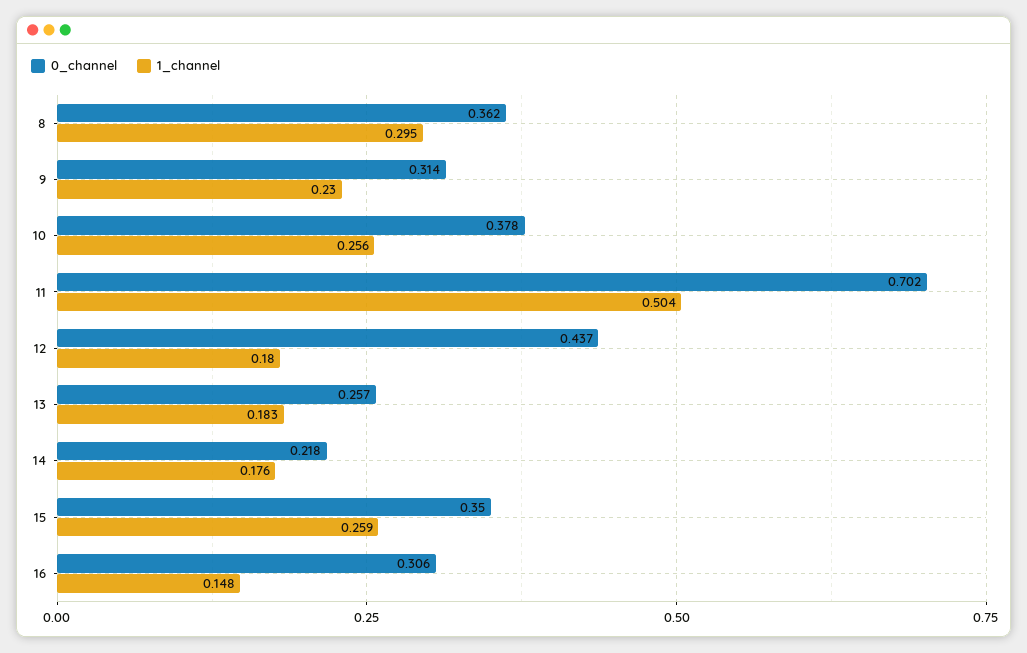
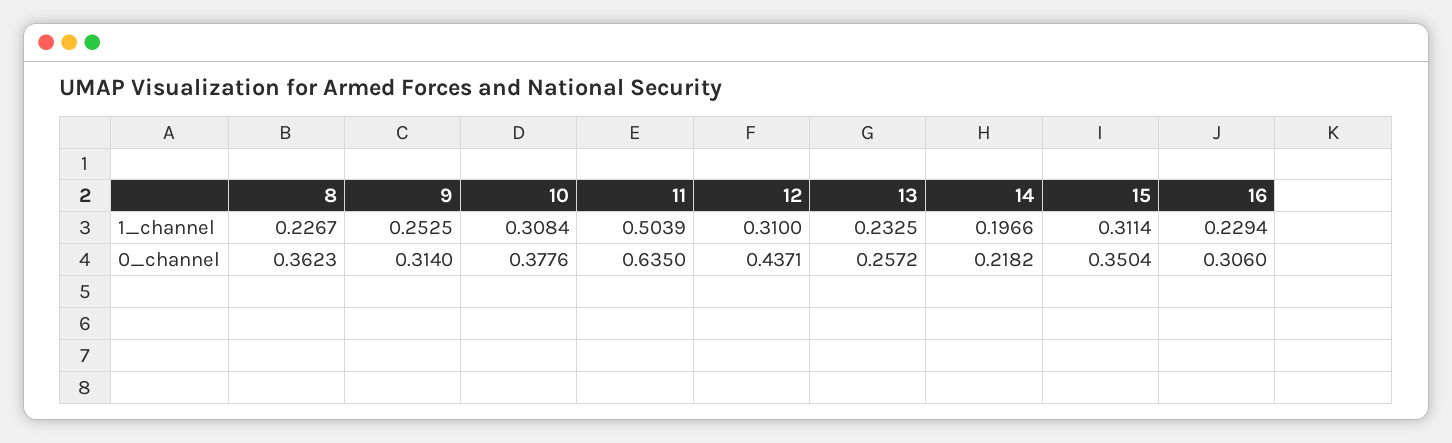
  {
    "0_channel": {
      "8": 0.3623,
      "9": 0.314,
      "10": 0.3776,
-     "11": 0.702,
+     "11": 0.635,
      "12": 0.4371,
      "13": 0.2572,
      "14": 0.2182,
      "15": 0.3504,
      "16": 0.306
    },
    "1_channel": {
-     "8": 0.295,
+     "8": 0.2267,
-     "9": 0.23,
+     "9": 0.2525,
-     "10": 0.256,
+     "10": 0.3084,
      "11": 0.5039,
-     "12": 0.18,
+     "12": 0.31,
-     "13": 0.183,
+     "13": 0.2325,
-     "14": 0.176,
+     "14": 0.1966,
-     "15": 0.259,
+     "15": 0.3114,
-     "16": 0.148
+     "16": 0.2294
    }
  }

